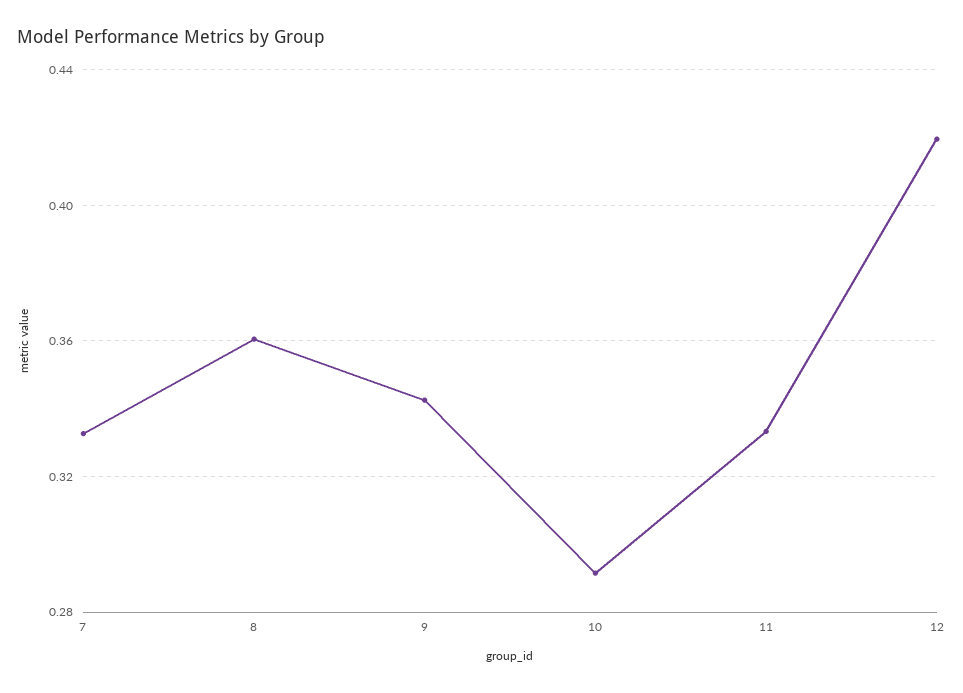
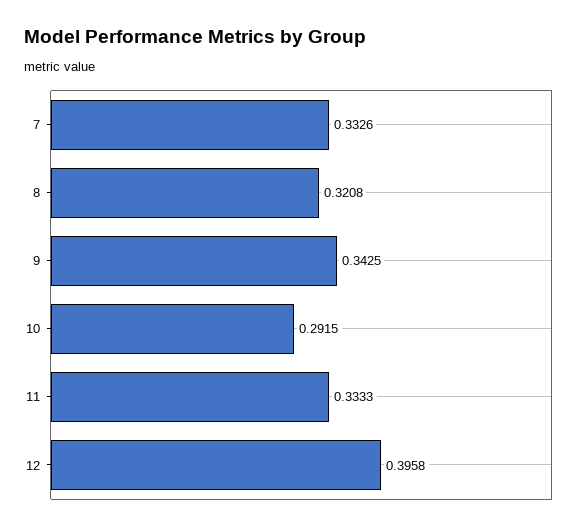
  {
    "7": 0.3326,
-   "8": 0.36,
+   "8": 0.3208,
    "9": 0.3425,
    "10": 0.2915,
    "11": 0.3333,
-   "12": 0.42
+   "12": 0.3958
  }

